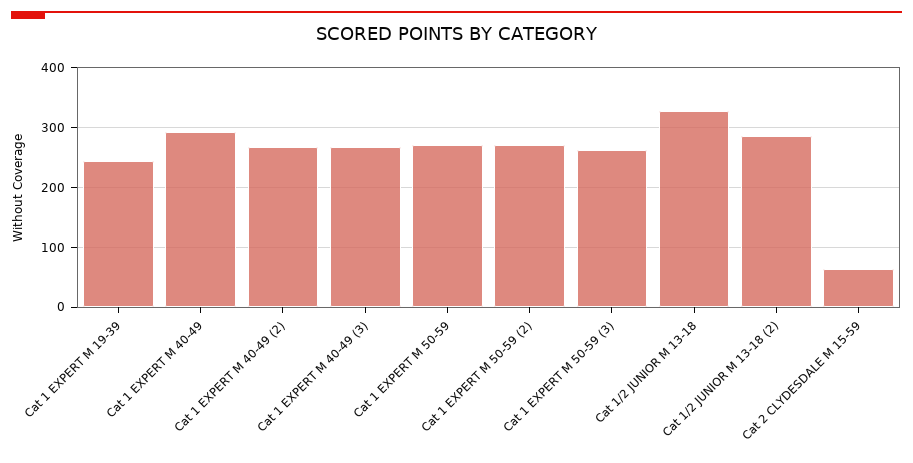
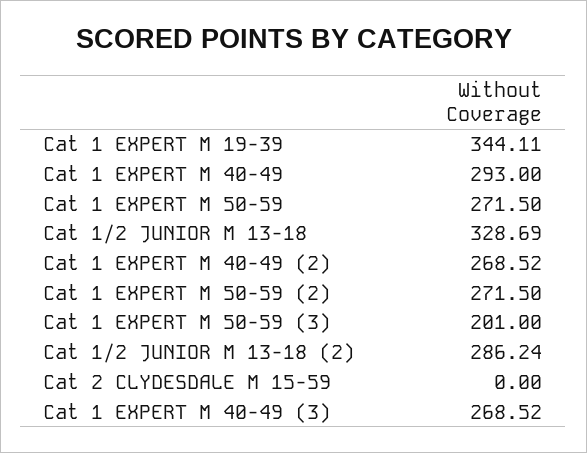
  {
-   "Cat 1 EXPERT M 19-39": 240,
+   "Cat 1 EXPERT M 19-39": 344.11,
    "Cat 1 EXPERT M 40-49": 293,
    "Cat 1 EXPERT M 40-49 (2)": 268.52,
    "Cat 1 EXPERT M 40-49 (3)": 268.52,
    "Cat 1 EXPERT M 50-59": 271.5,
    "Cat 1 EXPERT M 50-59 (2)": 271.5,
-   "Cat 1 EXPERT M 50-59 (3)": 260,
+   "Cat 1 EXPERT M 50-59 (3)": 201,
    "Cat 1/2 JUNIOR M 13-18": 328.69,
    "Cat 1/2 JUNIOR M 13-18 (2)": 286.24,
-   "Cat 2 CLYDESDALE M 15-59": 60
+   "Cat 2 CLYDESDALE M 15-59": 0
  }

